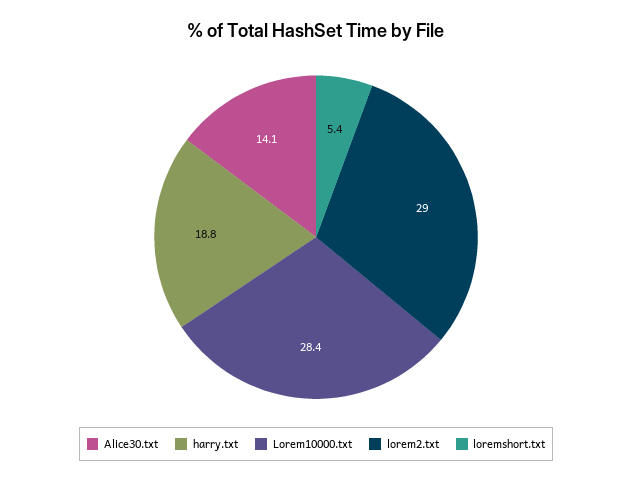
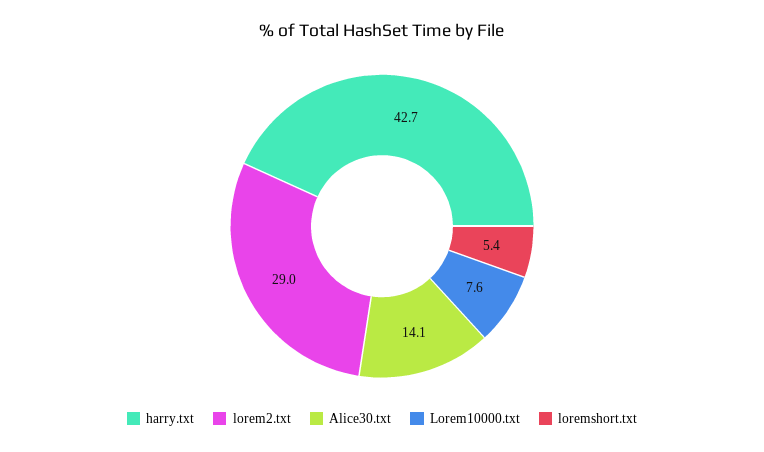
  {
    "Alice30.txt": 14.1,
-   "harry.txt": 18.8,
+   "harry.txt": 42.7,
-   "Lorem10000.txt": 28.4,
+   "Lorem10000.txt": 7.6,
    "lorem2.txt": 29,
    "loremshort.txt": 5.4
  }

